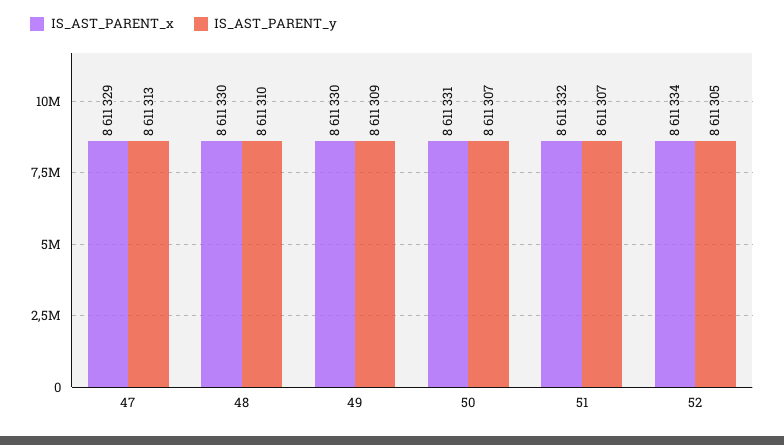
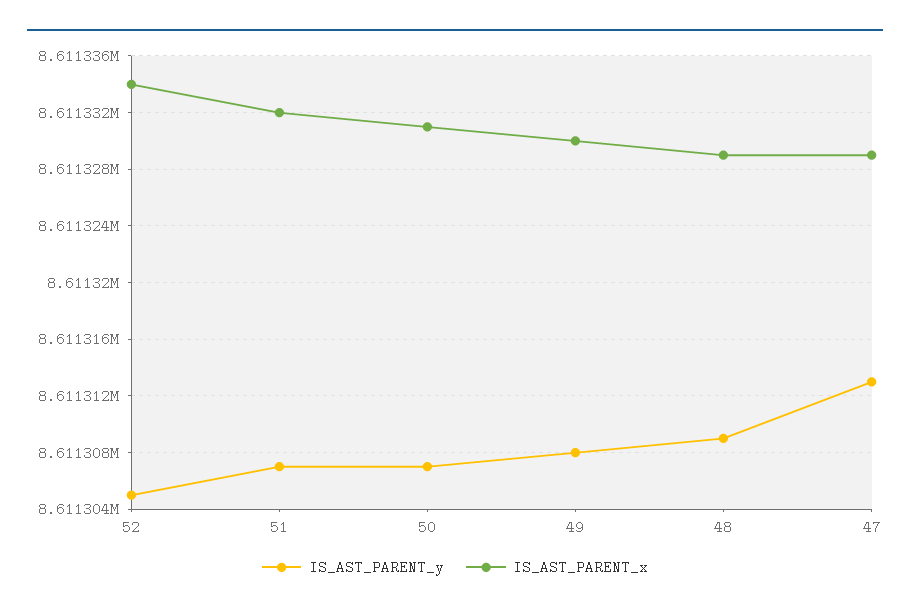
  {
    "IS_AST_PARENT_x": {
      "47": 8611329,
-     "48": 8611330,
+     "48": 8611329,
      "49": 8611330,
      "50": 8611331,
      "51": 8611332,
      "52": 8611334
    },
    "IS_AST_PARENT_y": {
      "47": 8611313,
-     "48": 8611310,
+     "48": 8611309,
-     "49": 8611309,
+     "49": 8611308,
      "50": 8611307,
      "51": 8611307,
      "52": 8611305
    }
  }

